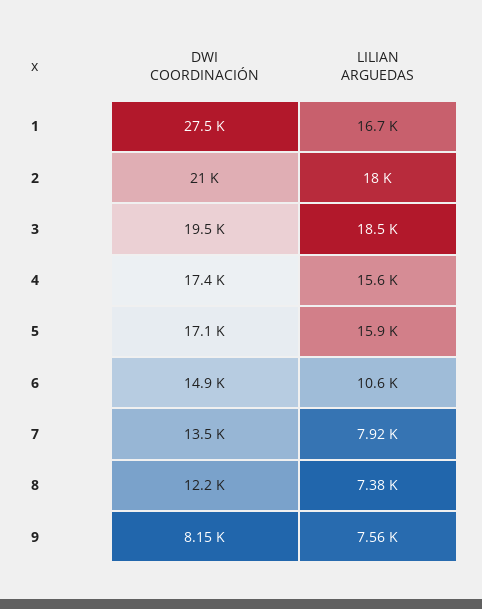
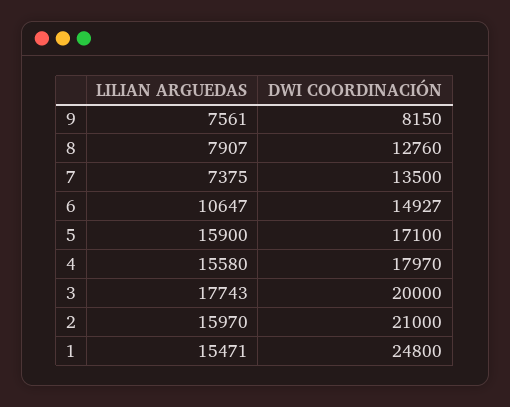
  {
    "DWI COORDINACIÓN": {
-     "1": 27500,
+     "1": 24800,
      "2": 21000,
-     "3": 19500,
+     "3": 20000,
-     "4": 17400,
+     "4": 17970,
      "5": 17100,
      "6": 14927,
      "7": 13500,
-     "8": 12200,
+     "8": 12760,
      "9": 8150
    },
    "LILIAN ARGUEDAS": {
-     "1": 16700,
+     "1": 15471,
-     "2": 18000,
+     "2": 15970,
-     "3": 18500,
+     "3": 17743,
      "4": 15580,
      "5": 15900,
      "6": 10647,
-     "7": 7920,
+     "7": 7375,
-     "8": 7380,
+     "8": 7907,
      "9": 7561
    }
  }

